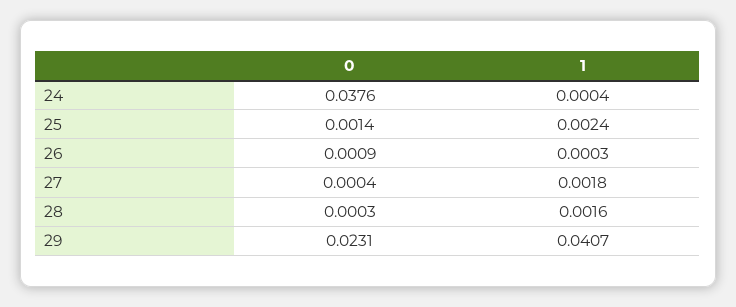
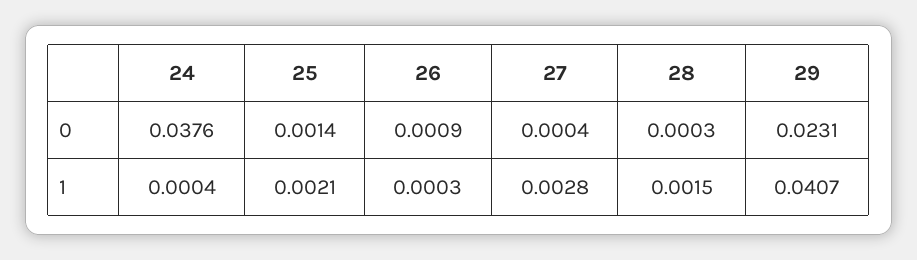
  {
    "0": {
      "24": 0.0376,
      "25": 0.0014,
      "26": 0.0009,
      "27": 0.0004,
      "28": 0.0003,
      "29": 0.0231
    },
    "1": {
      "24": 0.0004,
-     "25": 0.0024,
+     "25": 0.0021,
      "26": 0.0003,
-     "27": 0.0018,
+     "27": 0.0028,
-     "28": 0.0016,
+     "28": 0.0015,
      "29": 0.0407
    }
  }

